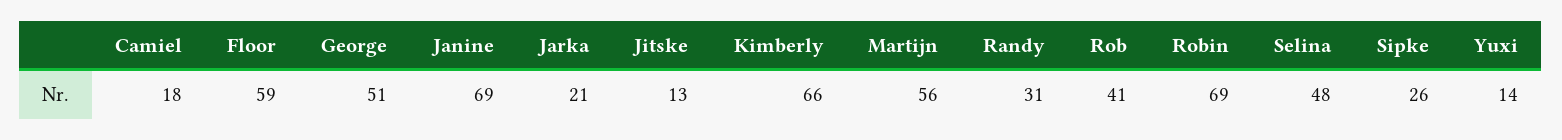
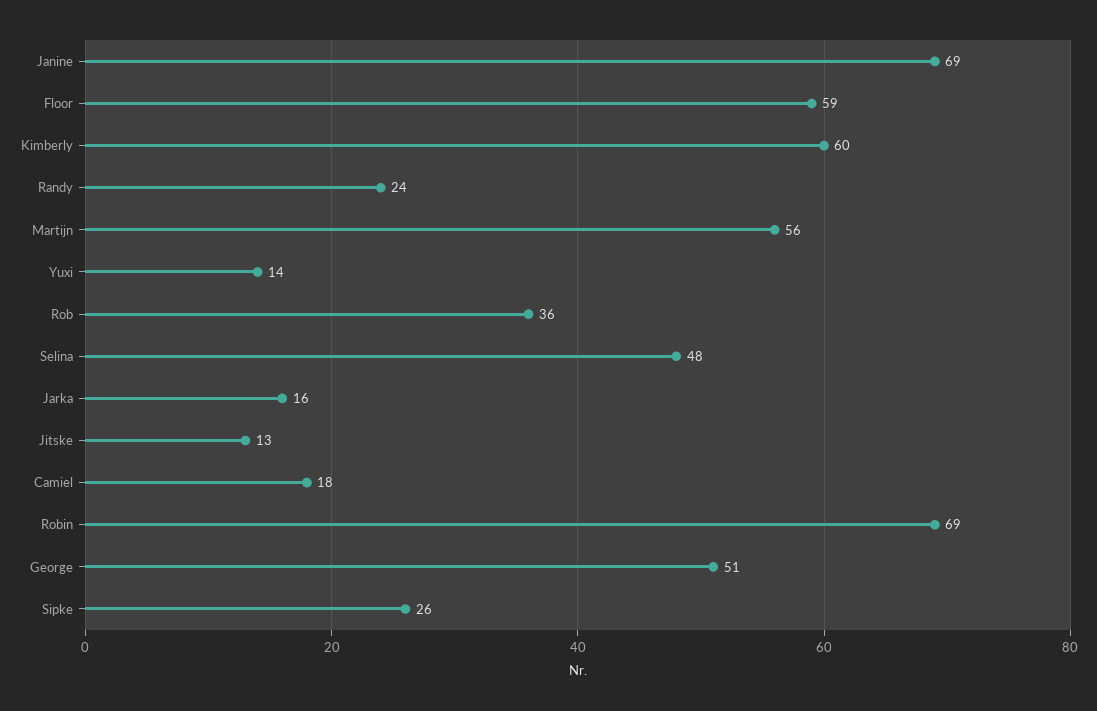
  {
    "Camiel": 18,
    "Floor": 59,
    "George": 51,
    "Janine": 69,
-   "Jarka": 21,
+   "Jarka": 16,
    "Jitske": 13,
-   "Kimberly": 66,
+   "Kimberly": 60,
    "Martijn": 56,
-   "Randy": 31,
+   "Randy": 24,
-   "Rob": 41,
+   "Rob": 36,
    "Robin": 69,
    "Selina": 48,
    "Sipke": 26,
    "Yuxi": 14
  }

